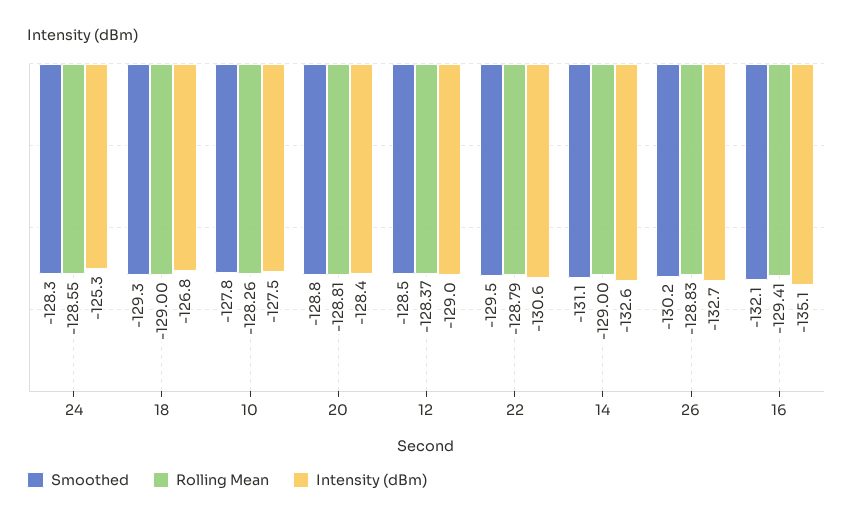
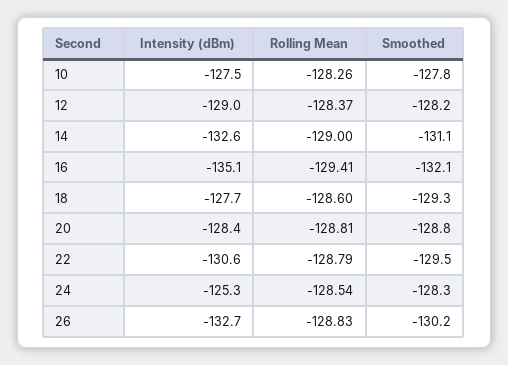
  {
    "Smoothed": {
      "24": -128.3,
      "18": -129.3,
      "10": -127.8,
      "20": -128.8,
-     "12": -128.5,
+     "12": -128.2,
      "22": -129.5,
      "14": -131.1,
      "26": -130.2,
      "16": -132.1
    },
    "Rolling Mean": {
-     "24": -128.55,
+     "24": -128.54,
-     "18": -129,
+     "18": -128.6,
      "10": -128.26,
      "20": -128.81,
      "12": -128.37,
      "22": -128.79,
      "14": -129,
      "26": -128.83,
      "16": -129.41
    },
    "Intensity (dBm)": {
      "24": -125.3,
-     "18": -126.8,
+     "18": -127.7,
      "10": -127.5,
      "20": -128.4,
      "12": -129,
      "22": -130.6,
      "14": -132.6,
      "26": -132.7,
      "16": -135.1
    }
  }

